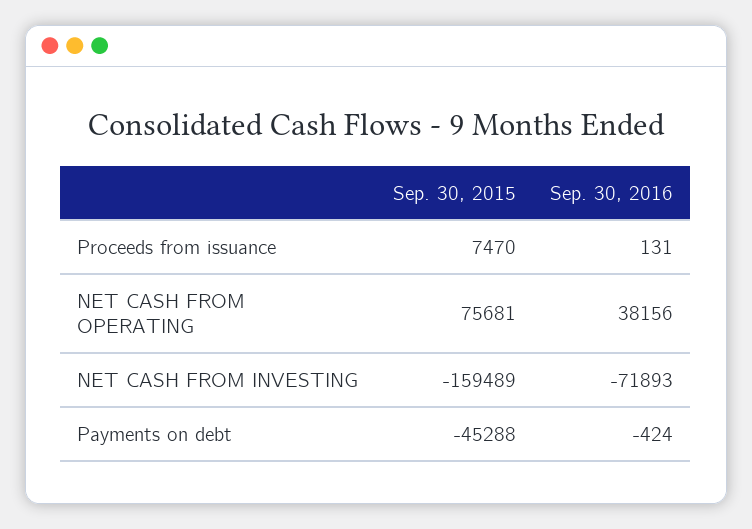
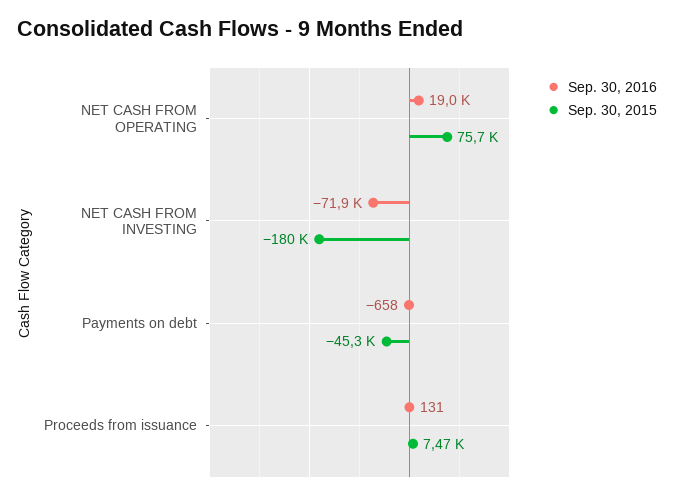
  {
    "Sep. 30, 2015": {
      "Proceeds from issuance": 7470,
      "NET CASH FROM OPERATING": 75681,
-     "NET CASH FROM INVESTING": -159489,
+     "NET CASH FROM INVESTING": -180000,
      "Payments on debt": -45288
    },
    "Sep. 30, 2016": {
      "Proceeds from issuance": 131,
-     "NET CASH FROM OPERATING": 38156,
+     "NET CASH FROM OPERATING": 19000,
      "NET CASH FROM INVESTING": -71893,
-     "Payments on debt": -424
+     "Payments on debt": -658
    }
  }

